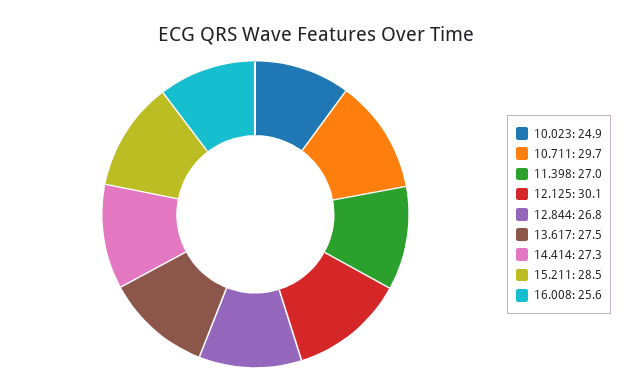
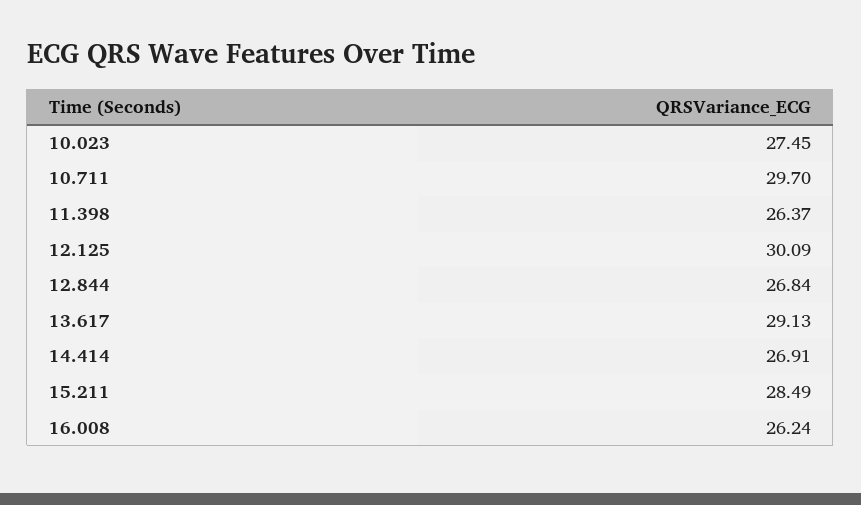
  {
-   "10.023": 24.9,
+   "10.023": 27.45,
    "10.711": 29.7,
-   "11.398": 27,
+   "11.398": 26.37,
    "12.125": 30.09,
    "12.844": 26.84,
-   "13.617": 27.5,
+   "13.617": 29.13,
-   "14.414": 27.3,
+   "14.414": 26.91,
    "15.211": 28.49,
-   "16.008": 25.6
+   "16.008": 26.24
  }

